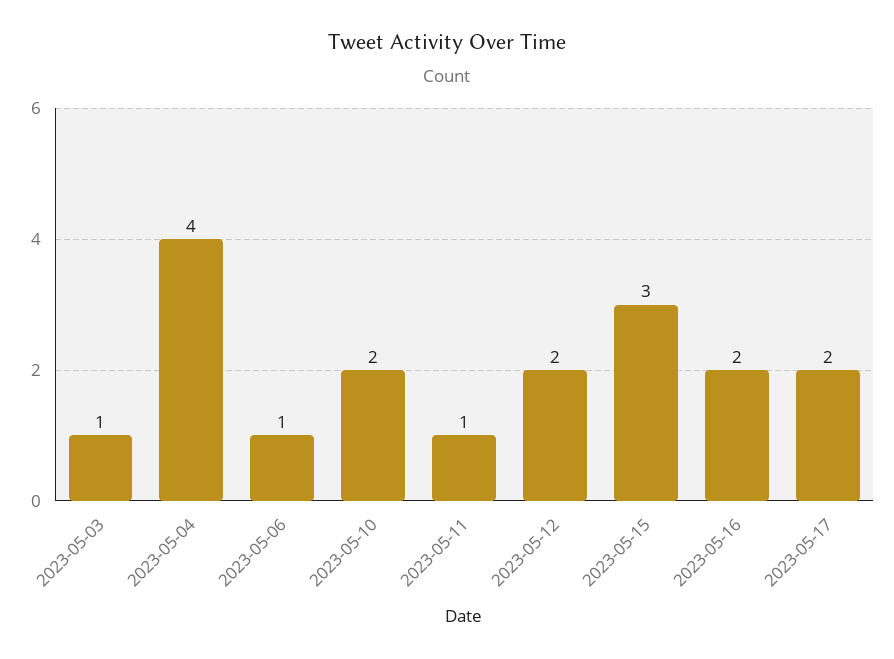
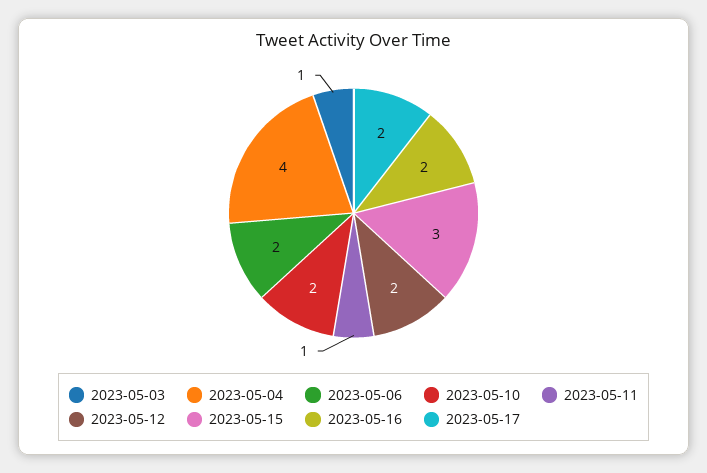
  {
    "2023-05-03": 1,
    "2023-05-04": 4,
-   "2023-05-06": 1,
+   "2023-05-06": 2,
    "2023-05-10": 2,
    "2023-05-11": 1,
    "2023-05-12": 2,
    "2023-05-15": 3,
    "2023-05-16": 2,
    "2023-05-17": 2
  }

